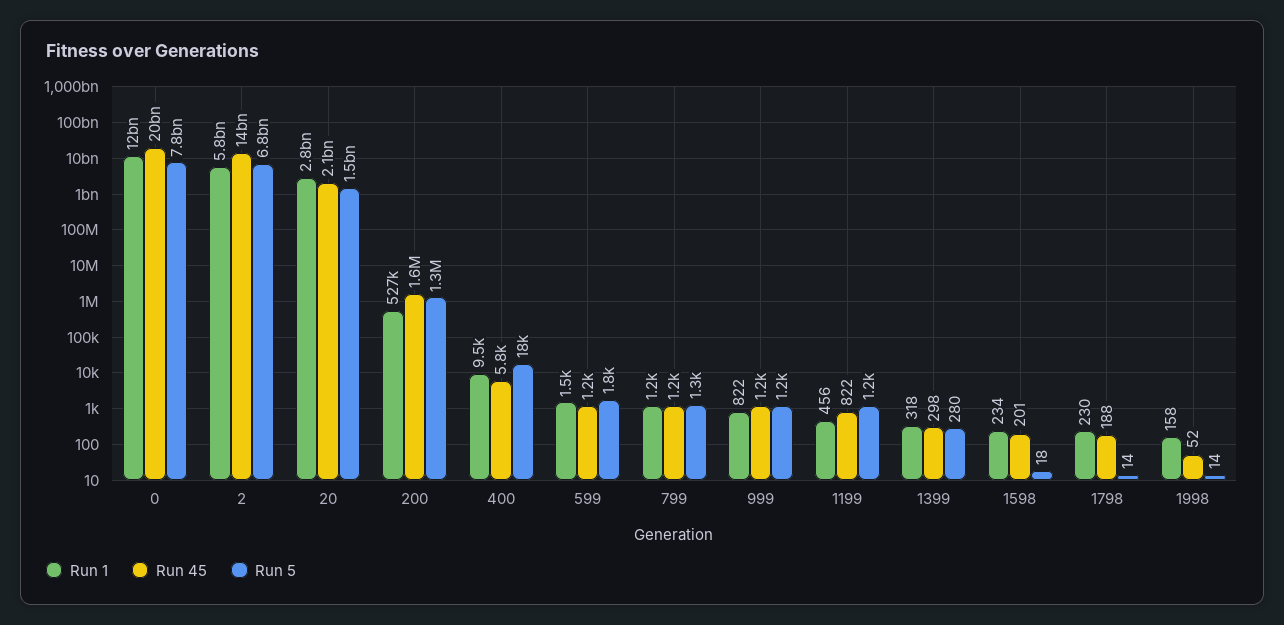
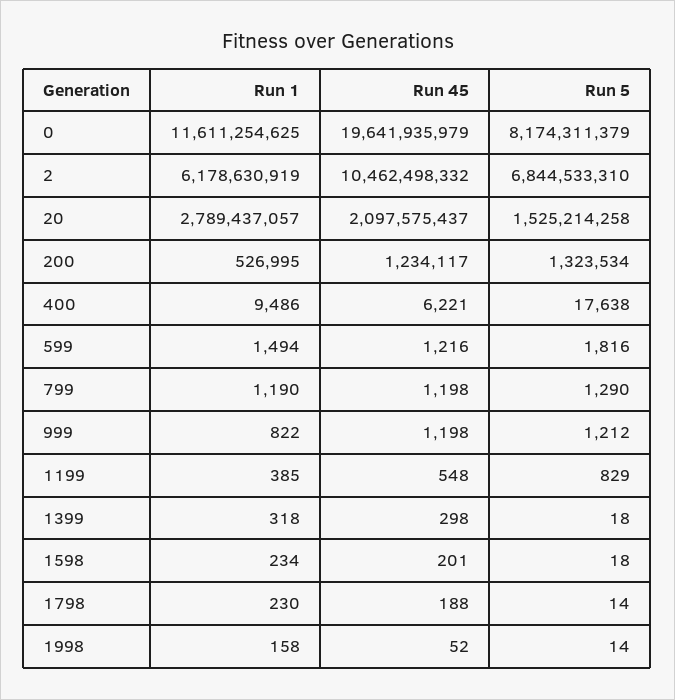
  {
    "Run 1": {
      "0": 11611254625,
-     "2": 5800000000,
+     "2": 6178630919,
      "20": 2789437057,
      "200": 526995,
      "400": 9486,
      "599": 1494,
      "799": 1190,
      "999": 822,
-     "1199": 456,
+     "1199": 385,
      "1399": 318,
      "1598": 234,
      "1798": 230,
      "1998": 158
    },
    "Run 45": {
      "0": 19641935979,
-     "2": 14000000000,
+     "2": 10462498332,
      "20": 2097575437,
-     "200": 1600000,
+     "200": 1234117,
-     "400": 5800,
+     "400": 6221,
      "599": 1216,
      "799": 1198,
      "999": 1198,
-     "1199": 822,
+     "1199": 548,
      "1399": 298,
      "1598": 201,
      "1798": 188,
      "1998": 52
    },
    "Run 5": {
-     "0": 7800000000,
+     "0": 8174311379,
      "2": 6844533310,
      "20": 1525214258,
      "200": 1323534,
      "400": 17638,
      "599": 1816,
      "799": 1290,
      "999": 1212,
-     "1199": 1200,
+     "1199": 829,
-     "1399": 280,
+     "1399": 18,
      "1598": 18,
      "1798": 14,
      "1998": 14
    }
  }

